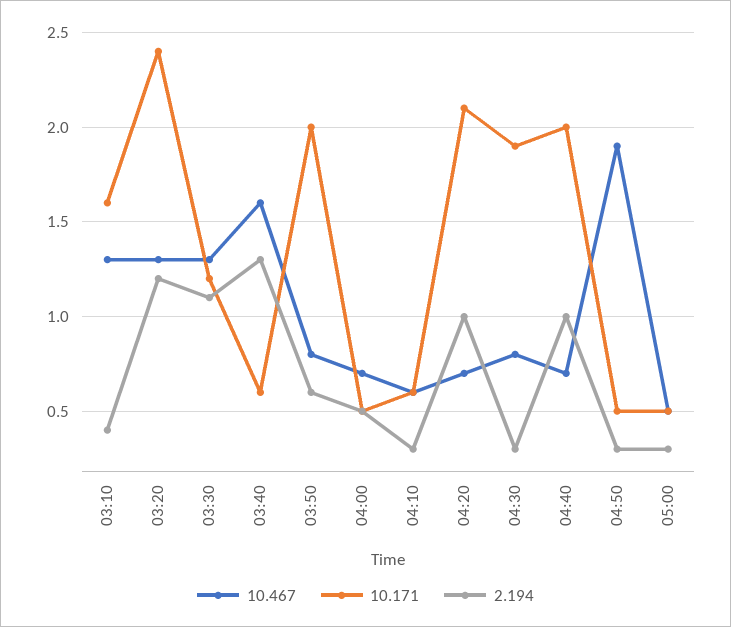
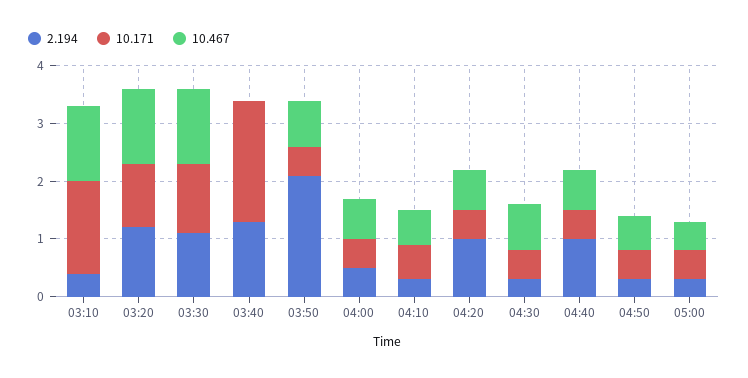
  {
    "10.467": {
      "03:10": 1.3,
      "03:20": 1.3,
      "03:30": 1.3,
-     "03:40": 1.6,
+     "03:40": 0,
      "03:50": 0.8,
      "04:00": 0.7,
      "04:10": 0.6,
      "04:20": 0.7,
      "04:30": 0.8,
      "04:40": 0.7,
-     "04:50": 1.9,
+     "04:50": 0.5,
      "05:00": 0.5
    },
    "10.171": {
      "03:10": 1.6,
-     "03:20": 2.4,
+     "03:20": 1,
      "03:30": 1.2,
-     "03:40": 0.6,
+     "03:40": 2,
-     "03:50": 2,
+     "03:50": 0.5,
      "04:00": 0.5,
      "04:10": 0.6,
-     "04:20": 2.1,
+     "04:20": 0.5,
-     "04:30": 1.9,
+     "04:30": 0.5,
-     "04:40": 2,
+     "04:40": 0.5,
      "04:50": 0.5,
      "05:00": 0.5
    },
    "2.194": {
      "03:10": 0.4,
      "03:20": 1.2,
      "03:30": 1.1,
      "03:40": 1.3,
-     "03:50": 0.6,
+     "03:50": 2,
      "04:00": 0.5,
      "04:10": 0.3,
      "04:20": 1,
      "04:30": 0.3,
      "04:40": 1,
      "04:50": 0.3,
      "05:00": 0.3
    }
  }

